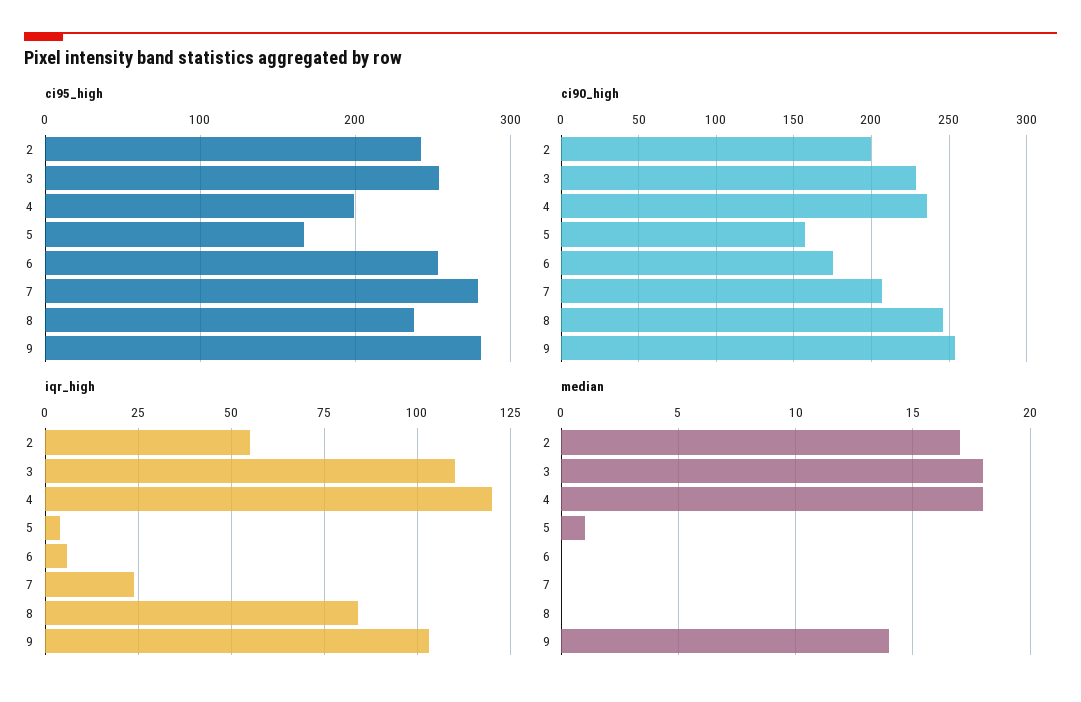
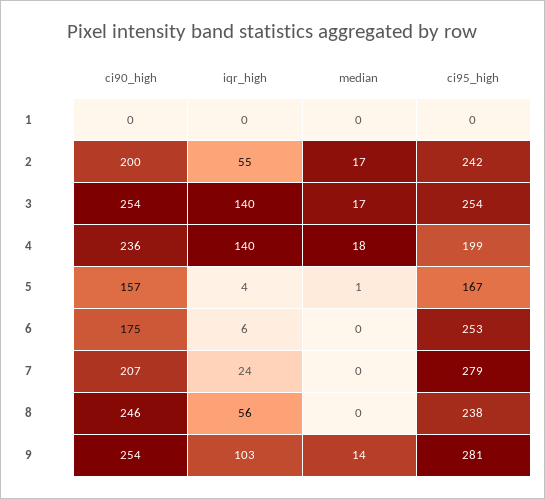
  {
    "ci95_high": {
      "2": 242,
      "3": 254,
      "4": 199,
      "5": 167,
      "6": 253,
      "7": 279,
      "8": 238,
-     "9": 281
+     "9": 281,
+     "1": 0
    },
    "ci90_high": {
      "2": 200,
-     "3": 230,
+     "3": 254,
      "4": 236,
      "5": 157,
      "6": 175,
      "7": 207,
      "8": 246,
-     "9": 254
+     "9": 254,
+     "1": 0
    },
    "iqr_high": {
      "2": 55,
-     "3": 110,
+     "3": 140,
-     "4": 120,
+     "4": 140,
      "5": 4,
      "6": 6,
      "7": 24,
-     "8": 85,
+     "8": 56,
-     "9": 103
+     "9": 103,
+     "1": 0
    },
    "median": {
      "2": 17,
-     "3": 18,
+     "3": 17,
      "4": 18,
      "5": 1,
      "6": 0,
      "7": 0,
      "8": 0,
-     "9": 14
+     "9": 14,
+     "1": 0
    }
  }

